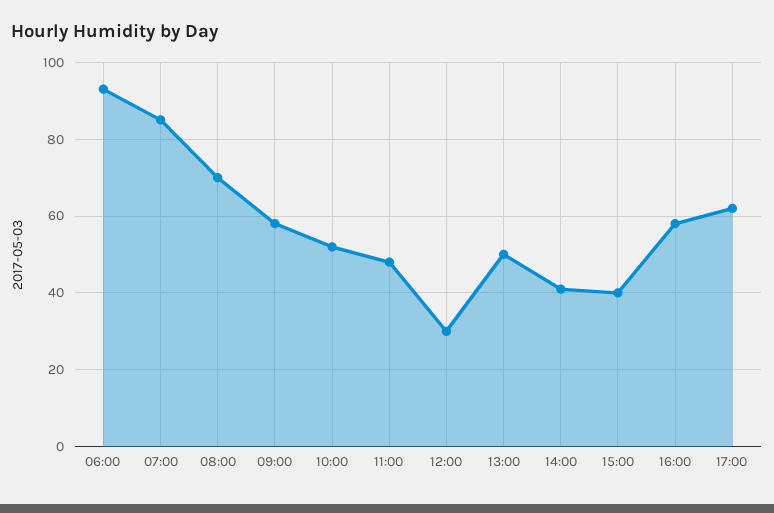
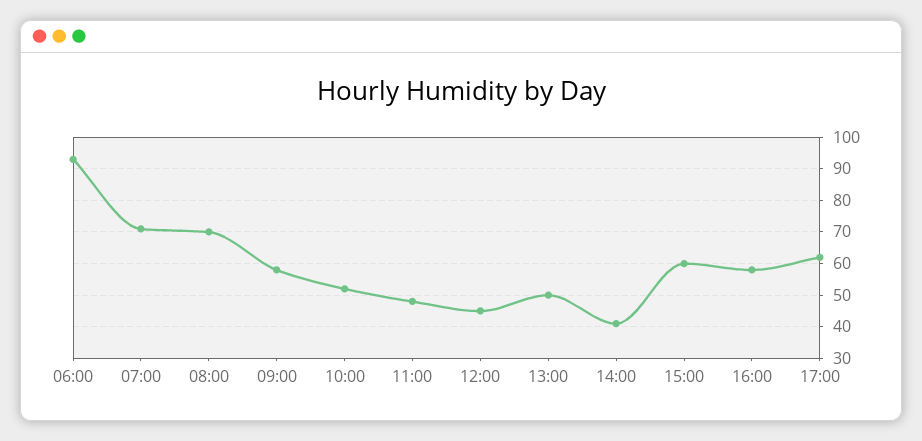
  {
    "06:00": 95,
-   "07:00": 85,
+   "07:00": 70,
    "08:00": 70,
    "09:00": 60,
    "10:00": 50,
    "11:00": 50,
-   "12:00": 30,
+   "12:00": 45,
    "13:00": 50,
    "14:00": 40,
-   "15:00": 40,
+   "15:00": 60,
    "16:00": 60,
    "17:00": 60
  }

